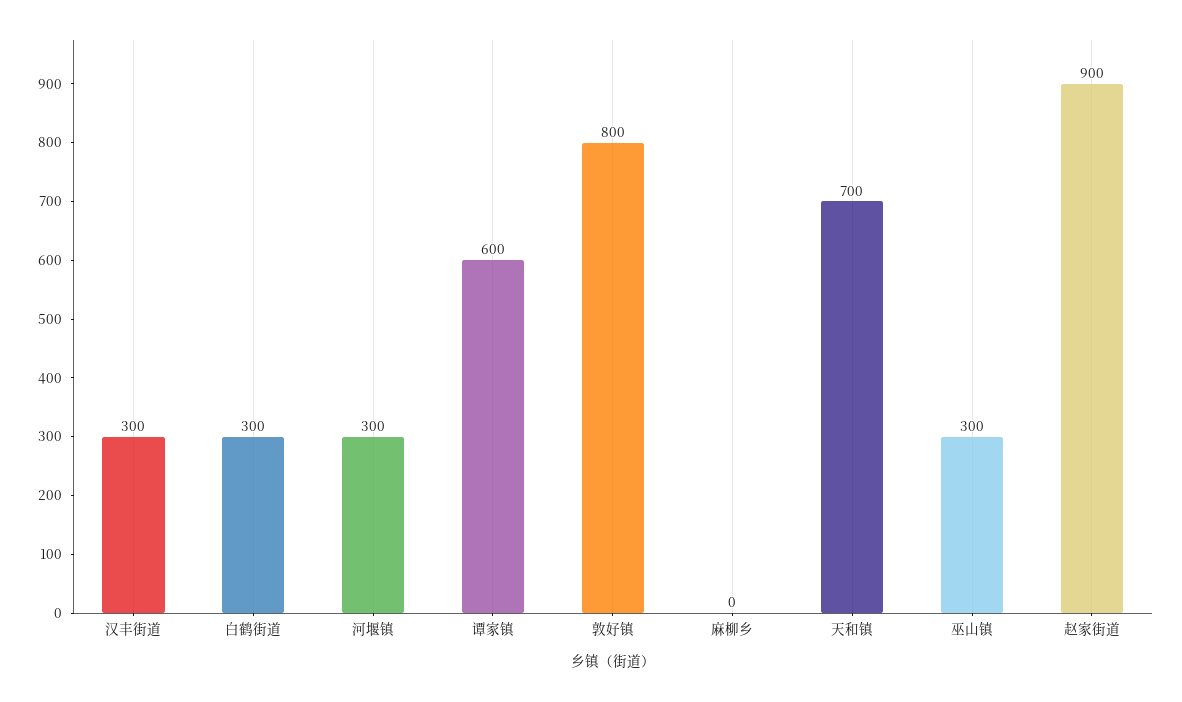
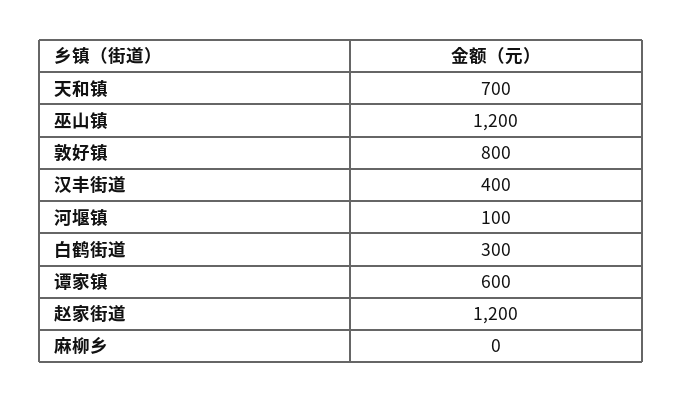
  {
-   "汉丰街道": 300,
+   "汉丰街道": 400,
    "白鹤街道": 300,
-   "河堰镇": 300,
+   "河堰镇": 100,
    "谭家镇": 600,
    "敦好镇": 800,
    "麻柳乡": 0,
    "天和镇": 700,
-   "巫山镇": 300,
+   "巫山镇": 1200,
-   "赵家街道": 900
+   "赵家街道": 1200
  }

